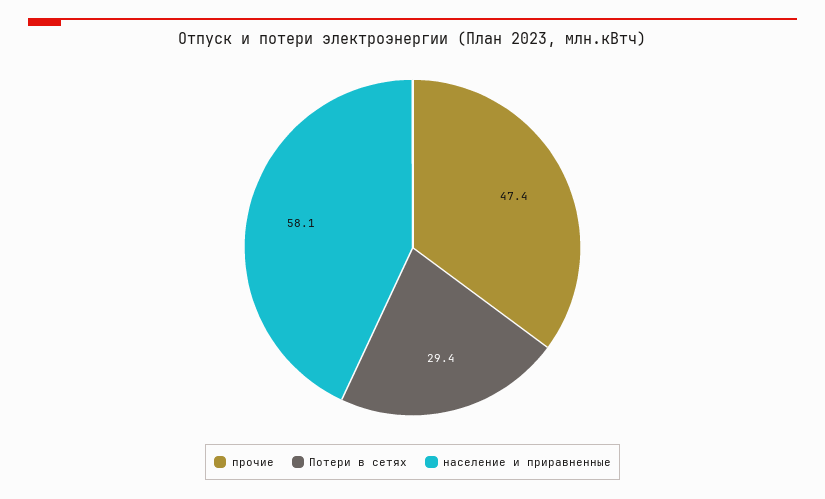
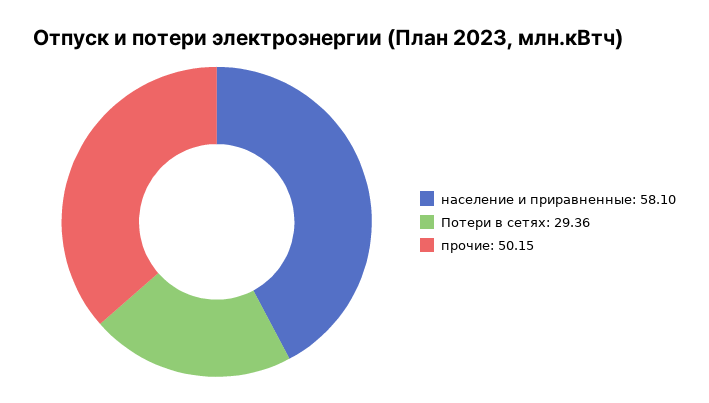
  {
-   "прочие": 47.4,
+   "прочие": 50.15,
    "Потери в сетях": 29.36,
    "население и приравненные": 58.1
  }

